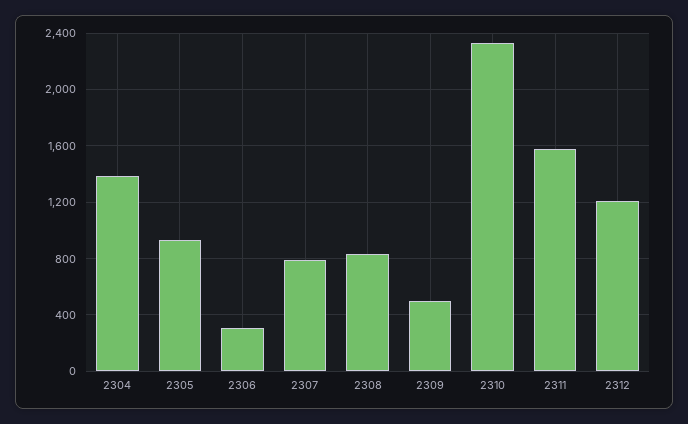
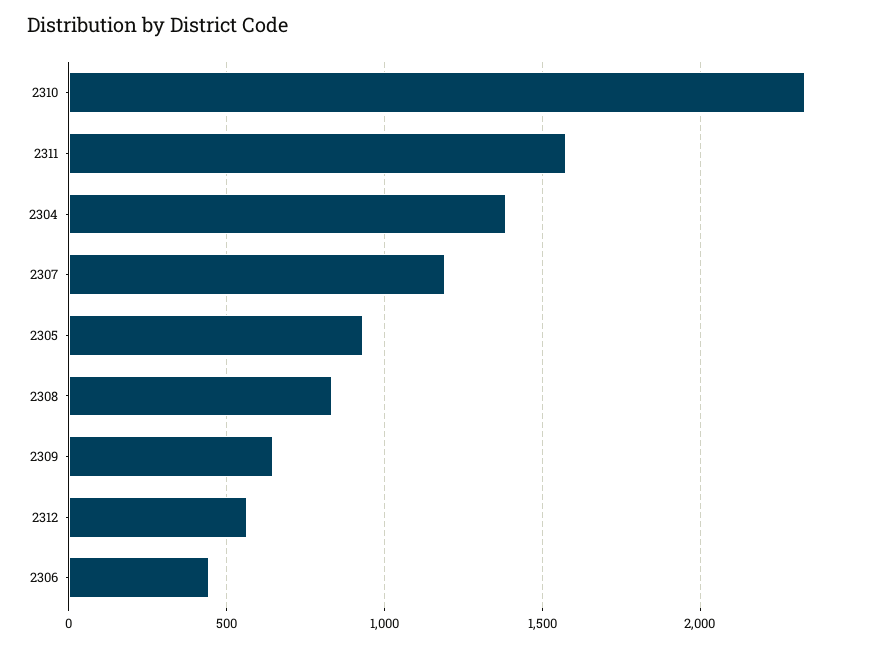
  {
    "2304": 1400,
    "2305": 950,
-   "2306": 300,
+   "2306": 450,
-   "2307": 800,
+   "2307": 1200,
    "2308": 850,
-   "2309": 500,
+   "2309": 650,
    "2310": 2350,
    "2311": 1550,
-   "2312": 1200
+   "2312": 550
  }

